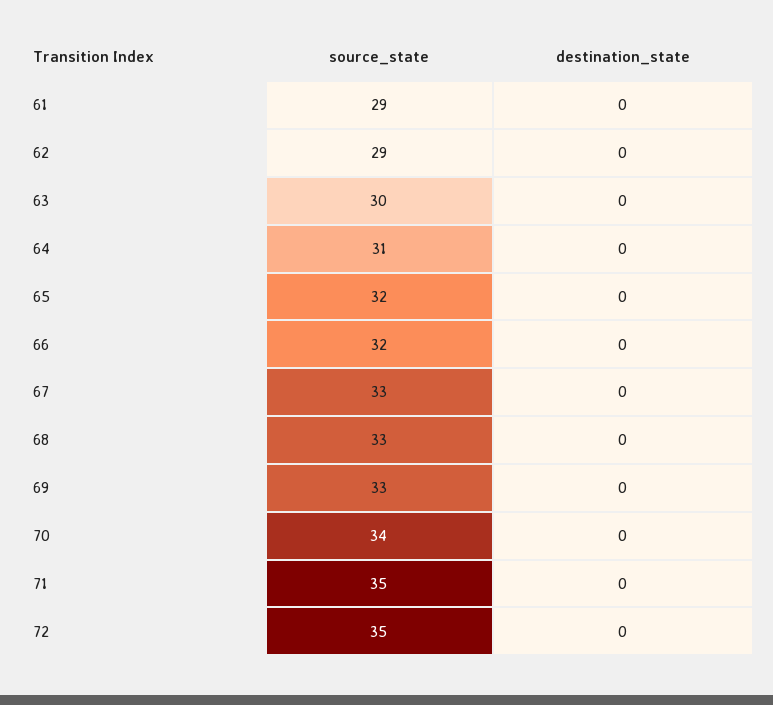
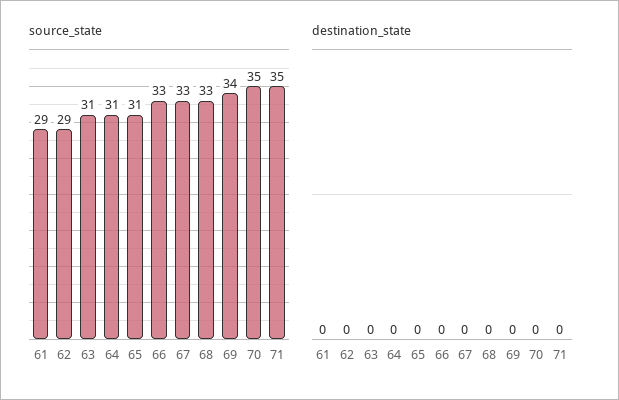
  {
    "source_state": {
      "61": 29,
      "62": 29,
-     "63": 30,
+     "63": 31,
      "64": 31,
-     "65": 32,
+     "65": 31,
-     "66": 32,
+     "66": 33,
      "67": 33,
      "68": 33,
-     "69": 33,
+     "69": 34,
-     "70": 34,
+     "70": 35,
-     "71": 35,
+     "71": 35
-     "72": 35
    },
    "destination_state": {
      "61": 0,
      "62": 0,
      "63": 0,
      "64": 0,
      "65": 0,
      "66": 0,
      "67": 0,
      "68": 0,
      "69": 0,
      "70": 0,
-     "71": 0,
+     "71": 0
-     "72": 0
    }
  }

